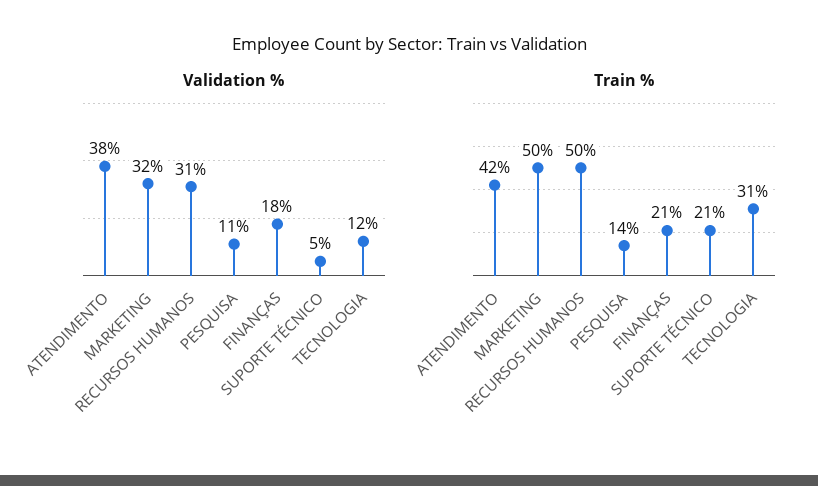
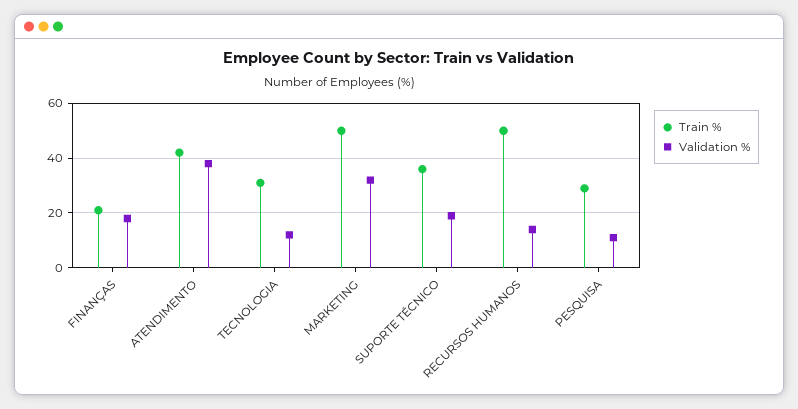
  {
    "Validation %": {
      "ATENDIMENTO": 38,
      "MARKETING": 32,
-     "RECURSOS HUMANOS": 31,
+     "RECURSOS HUMANOS": 15,
      "PESQUISA": 11,
      "FINANÇAS": 18,
-     "SUPORTE TÉCNICO": 5,
+     "SUPORTE TÉCNICO": 20,
      "TECNOLOGIA": 12
    },
    "Train %": {
      "ATENDIMENTO": 42,
      "MARKETING": 50,
      "RECURSOS HUMANOS": 50,
-     "PESQUISA": 14,
+     "PESQUISA": 30,
      "FINANÇAS": 21,
-     "SUPORTE TÉCNICO": 21,
+     "SUPORTE TÉCNICO": 35,
      "TECNOLOGIA": 31
    }
  }

